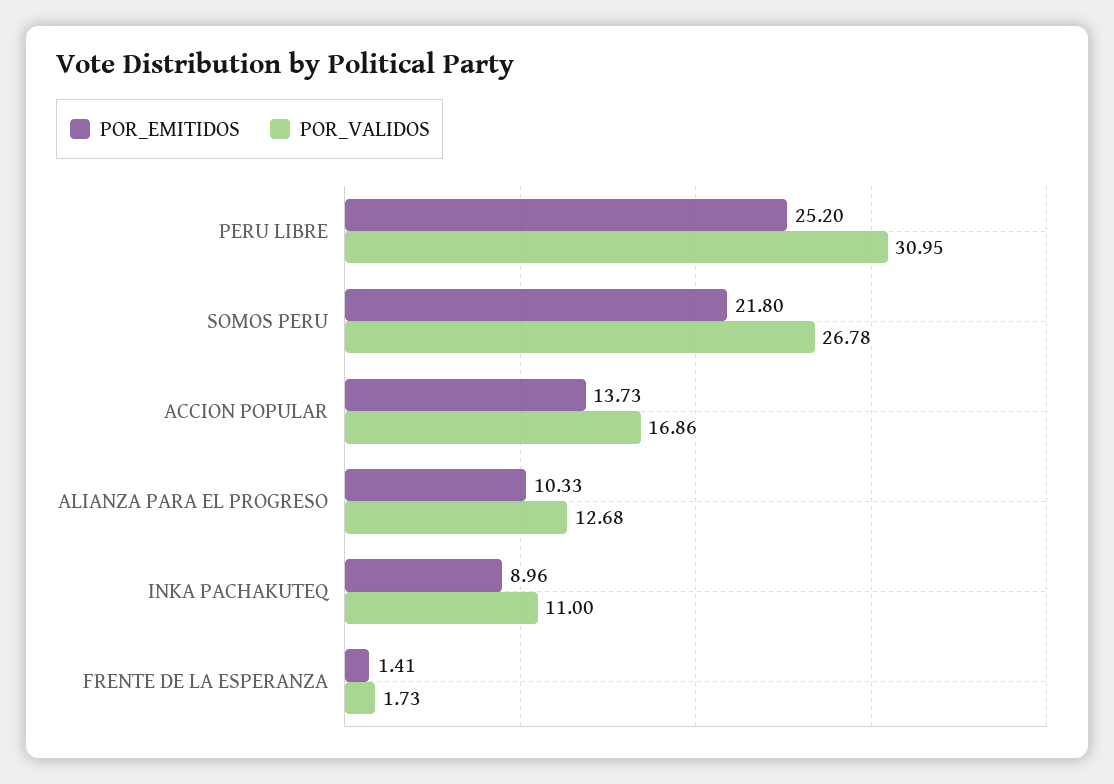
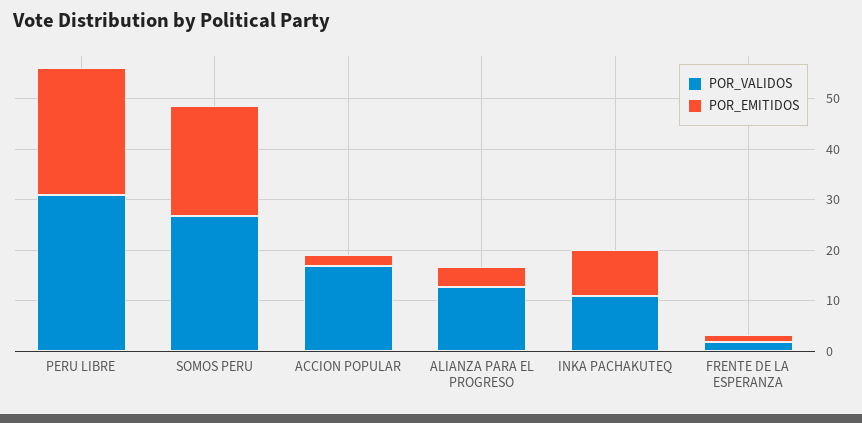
  {
    "POR_EMITIDOS": {
      "PERU LIBRE": 25.2,
      "SOMOS PERU": 21.8,
-     "ACCION POPULAR": 13.73,
+     "ACCION POPULAR": 2,
-     "ALIANZA PARA EL PROGRESO": 10.33,
+     "ALIANZA PARA EL PROGRESO": 4,
      "INKA PACHAKUTEQ": 8.96,
      "FRENTE DE LA ESPERANZA": 1.41
    },
    "POR_VALIDOS": {
      "PERU LIBRE": 30.95,
      "SOMOS PERU": 26.78,
      "ACCION POPULAR": 16.86,
      "ALIANZA PARA EL PROGRESO": 12.68,
      "INKA PACHAKUTEQ": 11,
      "FRENTE DE LA ESPERANZA": 1.73
    }
  }

